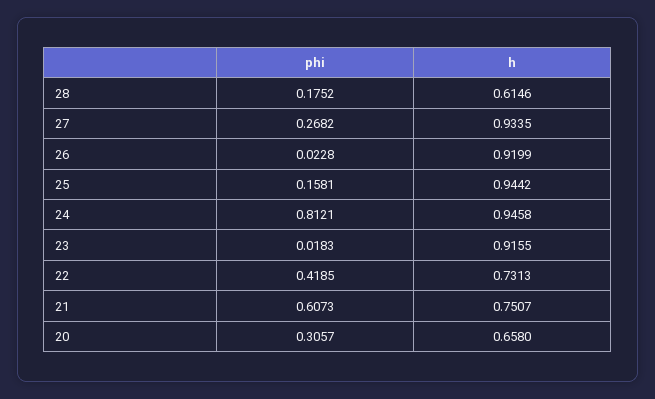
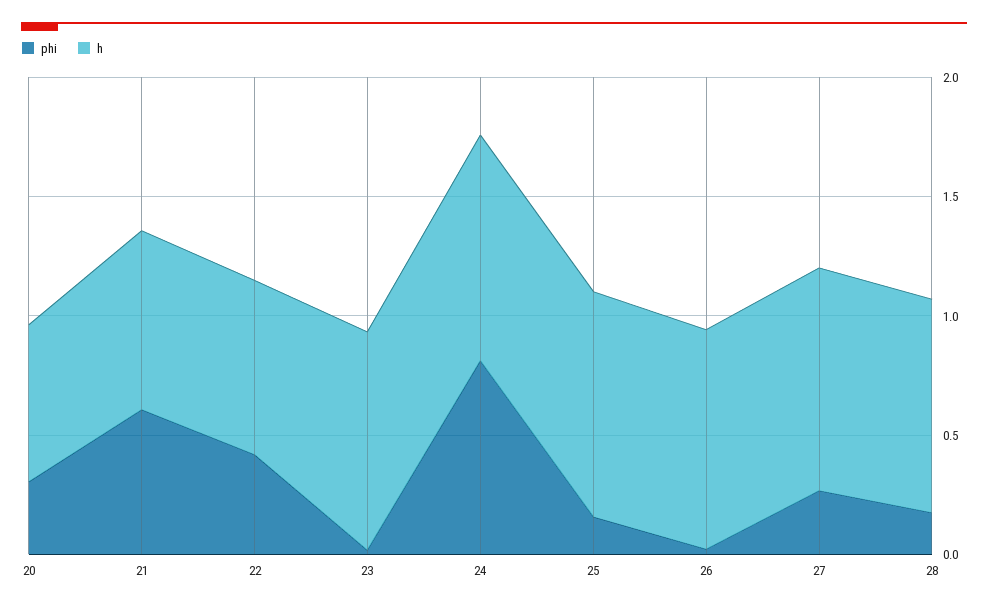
  {
    "phi": {
      "28": 0.1752,
      "27": 0.2682,
      "26": 0.0228,
      "25": 0.1581,
      "24": 0.8121,
      "23": 0.0183,
      "22": 0.4185,
      "21": 0.6073,
      "20": 0.3057
    },
    "h": {
-     "28": 0.6146,
+     "28": 0.9,
      "27": 0.9335,
      "26": 0.9199,
      "25": 0.9442,
      "24": 0.9458,
      "23": 0.9155,
      "22": 0.7313,
      "21": 0.7507,
      "20": 0.658
    }
  }

